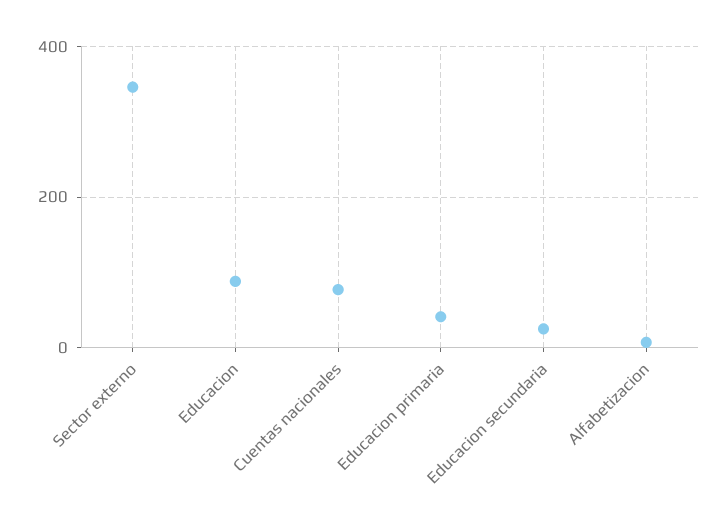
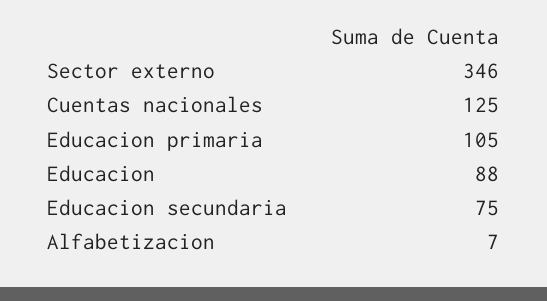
  {
    "Sector externo": 346,
    "Educacion": 88,
-   "Cuentas nacionales": 80,
+   "Cuentas nacionales": 125,
-   "Educacion primaria": 40,
+   "Educacion primaria": 105,
-   "Educacion secundaria": 20,
+   "Educacion secundaria": 75,
    "Alfabetizacion": 7
  }

